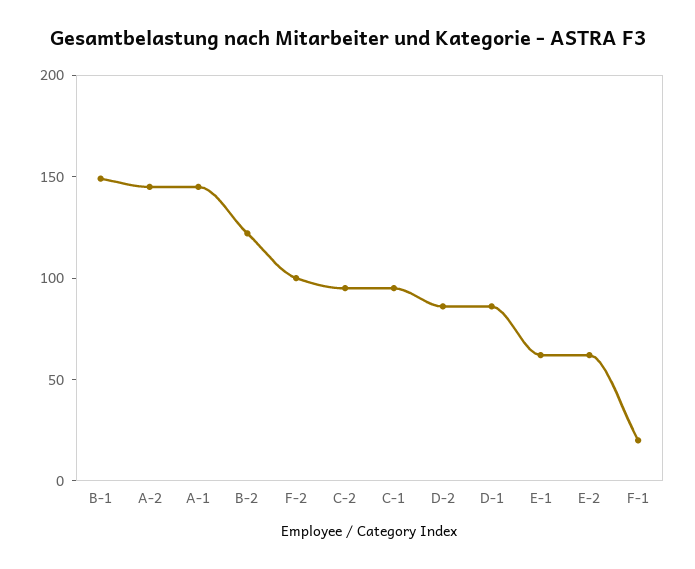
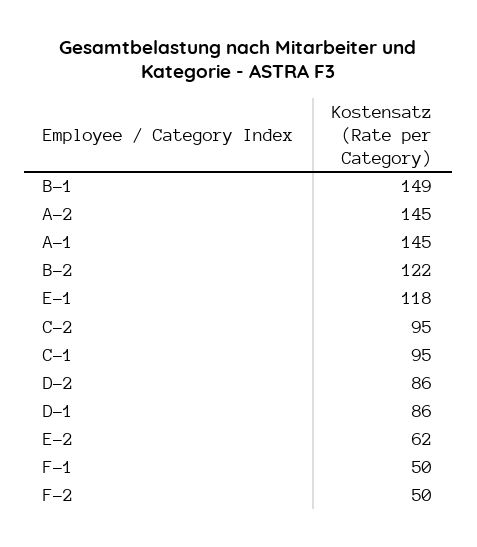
  {
    "B-1": 149,
    "A-2": 145,
    "A-1": 145,
    "B-2": 122,
-   "F-2": 100,
+   "F-2": 50,
    "C-2": 95,
    "C-1": 95,
    "D-2": 86,
    "D-1": 86,
-   "E-1": 60,
+   "E-1": 118,
    "E-2": 62,
-   "F-1": 20
+   "F-1": 50
  }

